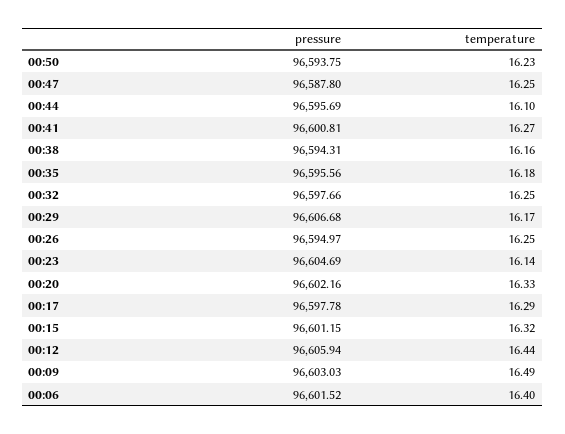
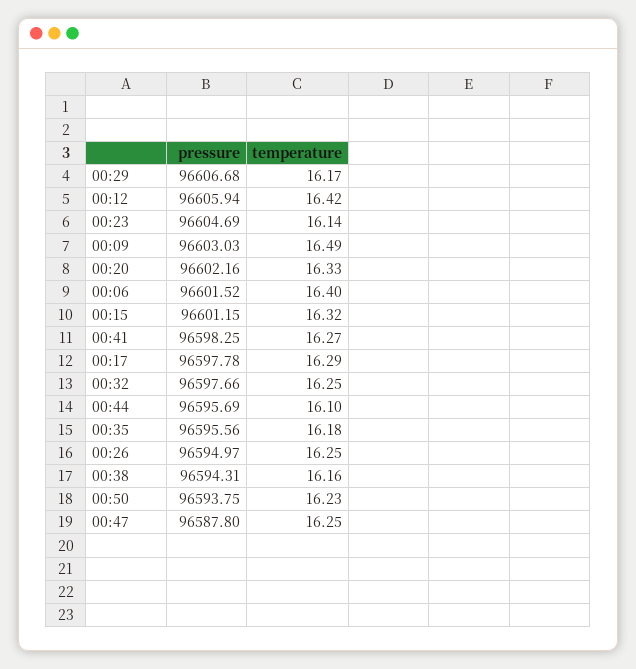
  {
    "pressure": {
      "00:50": 96593.75,
      "00:47": 96587.8,
      "00:44": 96595.69,
-     "00:41": 96600.81,
+     "00:41": 96598.25,
      "00:38": 96594.31,
      "00:35": 96595.56,
      "00:32": 96597.66,
      "00:29": 96606.68,
      "00:26": 96594.97,
      "00:23": 96604.69,
      "00:20": 96602.16,
      "00:17": 96597.78,
      "00:15": 96601.15,
      "00:12": 96605.94,
      "00:09": 96603.03,
      "00:06": 96601.52
    },
    "temperature": {
      "00:50": 16.23,
      "00:47": 16.25,
      "00:44": 16.1,
      "00:41": 16.27,
      "00:38": 16.16,
      "00:35": 16.18,
      "00:32": 16.25,
      "00:29": 16.17,
      "00:26": 16.25,
      "00:23": 16.14,
      "00:20": 16.33,
      "00:17": 16.29,
      "00:15": 16.32,
-     "00:12": 16.44,
+     "00:12": 16.42,
      "00:09": 16.49,
      "00:06": 16.4
    }
  }

